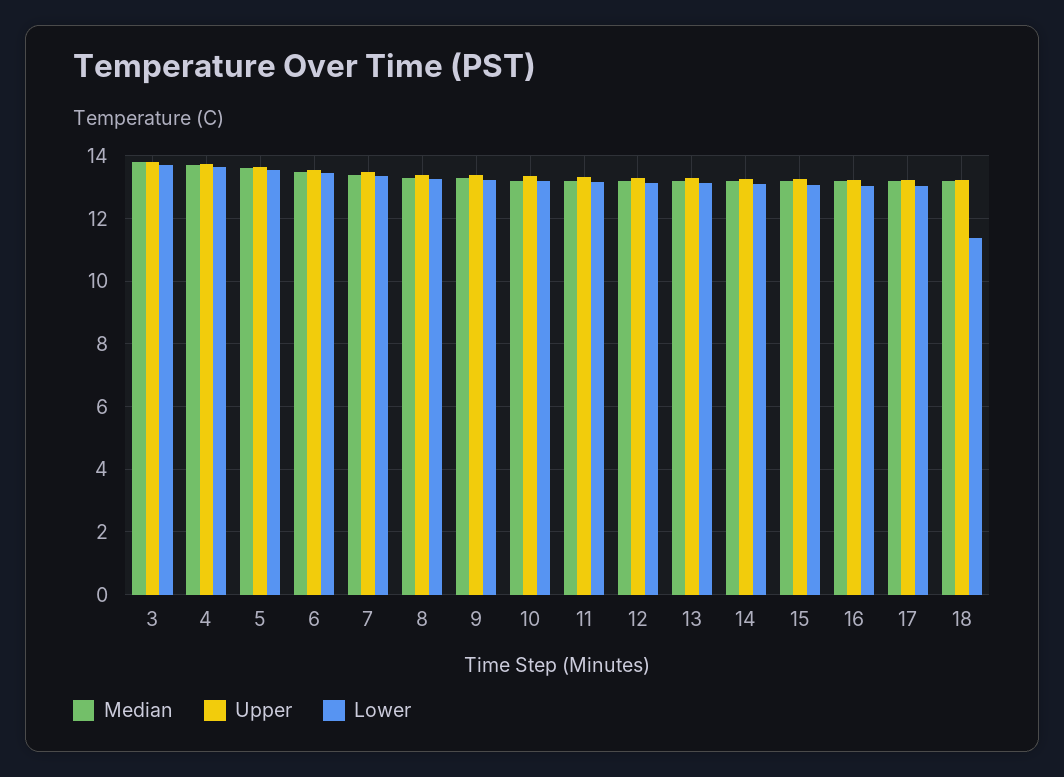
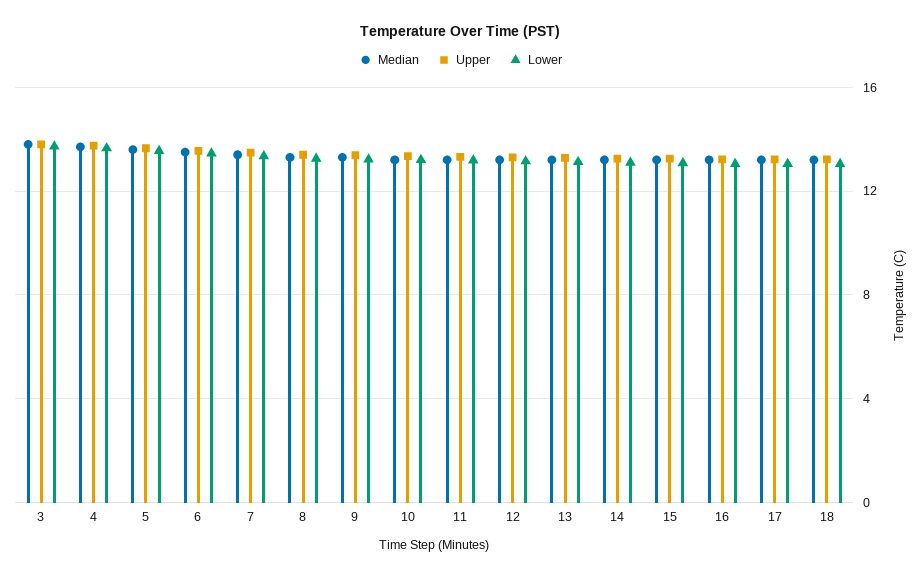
  {
    "Median": {
      "3": 13.8,
      "4": 13.8,
      "5": 13.6,
      "6": 13.6,
      "7": 13.4,
      "8": 13.4,
      "9": 13.4,
      "10": 13.2,
      "11": 13.2,
      "12": 13.2,
      "13": 13.2,
      "14": 13.2,
      "15": 13.2,
      "16": 13.2,
      "17": 13.2,
      "18": 13.2
    },
    "Upper": {
      "3": 13.8,
      "4": 13.8,
      "5": 13.6,
      "6": 13.6,
      "7": 13.4,
      "8": 13.4,
      "9": 13.4,
      "10": 13.4,
      "11": 13.4,
      "12": 13.4,
      "13": 13.2,
      "14": 13.2,
      "15": 13.2,
      "16": 13.2,
      "17": 13.2,
      "18": 13.2
    },
    "Lower": {
      "3": 13.8,
      "4": 13.6,
      "5": 13.6,
      "6": 13.4,
      "7": 13.4,
      "8": 13.2,
      "9": 13.2,
      "10": 13.2,
      "11": 13.2,
      "12": 13.2,
      "13": 13.2,
      "14": 13.2,
      "15": 13,
      "16": 13,
      "17": 13,
-     "18": 11.4
+     "18": 13
    }
  }

